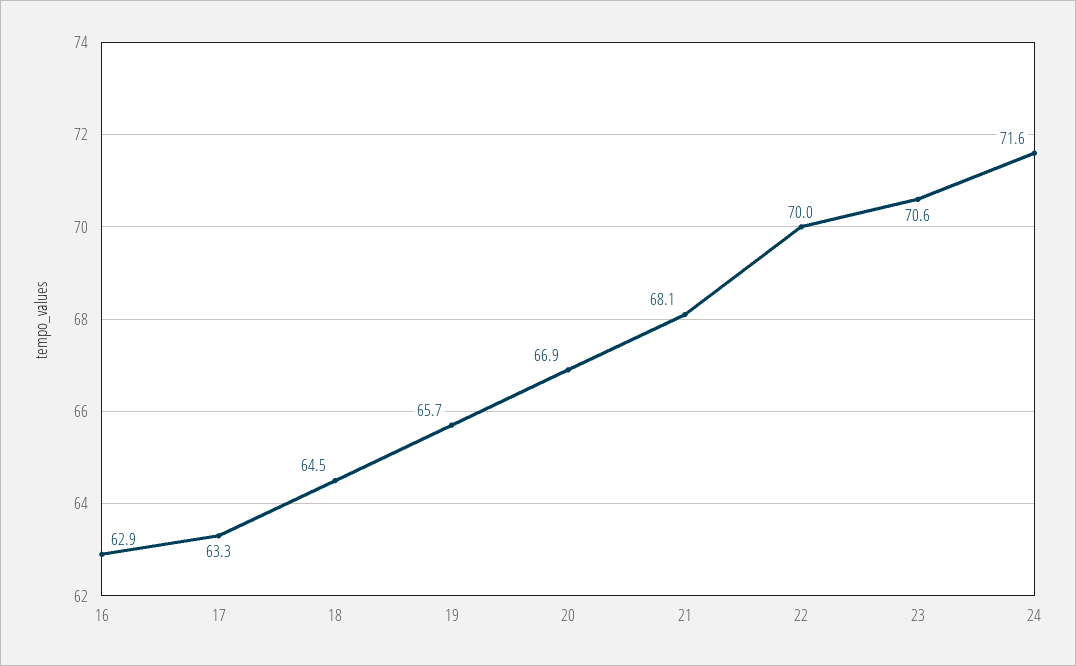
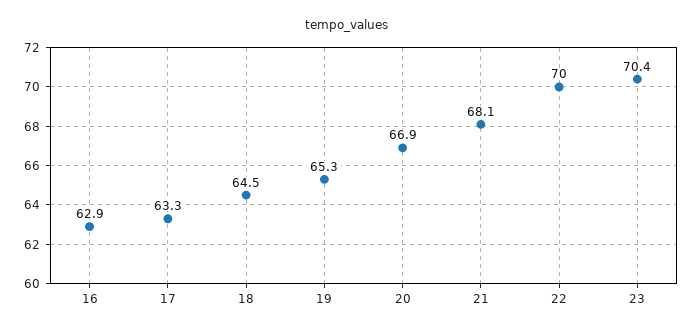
  {
    "16": 62.9,
    "17": 63.3,
    "18": 64.5,
-   "19": 65.7,
+   "19": 65.3,
    "20": 66.9,
    "21": 68.1,
    "22": 70,
-   "23": 70.6,
+   "23": 70.4
-   "24": 71.6
  }

